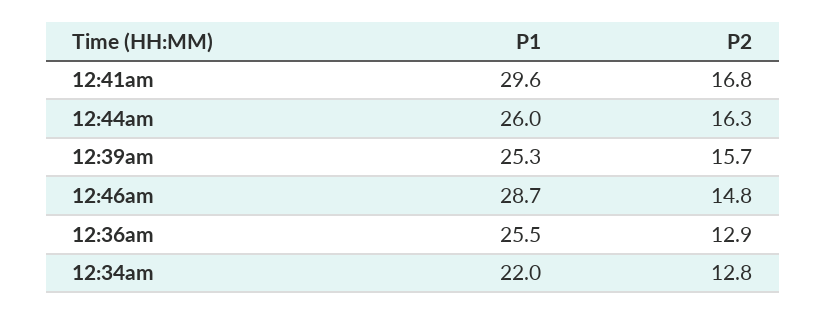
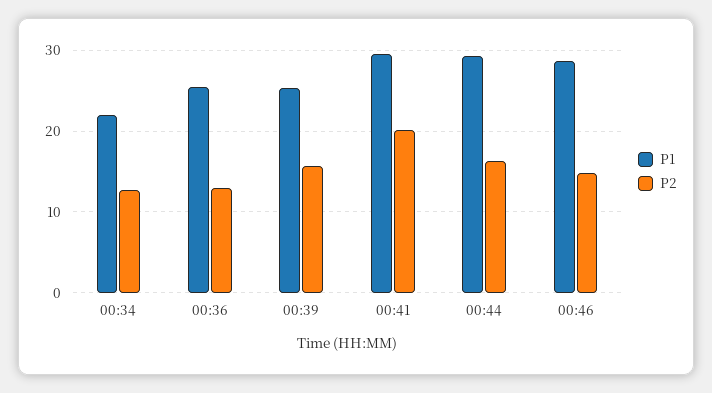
  {
    "P1": {
      "12:41am": 29.6,
-     "12:44am": 26,
+     "12:44am": 29,
      "12:39am": 25.3,
      "12:46am": 28.7,
      "12:36am": 25.5,
      "12:34am": 22
    },
    "P2": {
-     "12:41am": 16.8,
+     "12:41am": 20,
      "12:44am": 16.3,
      "12:39am": 15.7,
      "12:46am": 14.8,
      "12:36am": 12.9,
      "12:34am": 12.8
    }
  }

